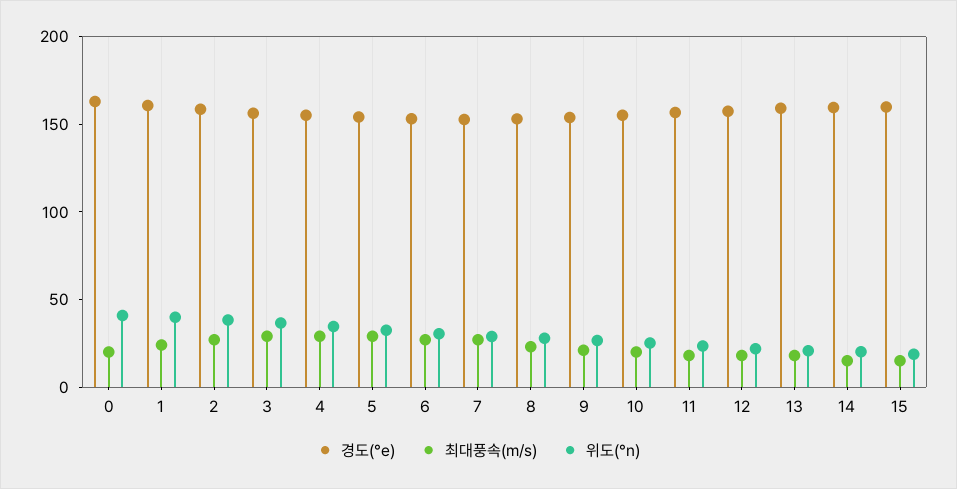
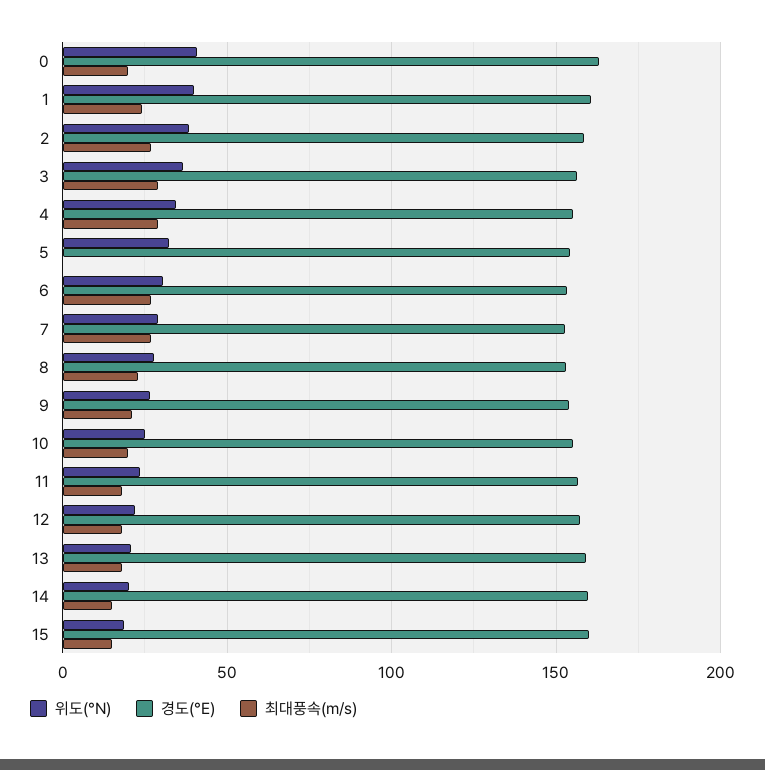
  {
    "경도(°e)": {
      "0": 165,
      "1": 160,
      "2": 160,
      "3": 155,
      "4": 155,
      "5": 155,
      "6": 155,
      "7": 155,
      "8": 155,
      "9": 155,
      "10": 155,
      "11": 155,
      "12": 155,
      "13": 160,
      "14": 160,
      "15": 160
    },
    "최대풍속(m/s)": {
      "0": 20,
      "1": 25,
      "2": 25,
      "3": 30,
      "4": 30,
-     "5": 30,
+     "5": 0,
      "6": 25,
      "7": 25,
      "8": 25,
      "9": 20,
      "10": 20,
      "11": 20,
      "12": 20,
      "13": 20,
      "14": 15,
      "15": 15
    },
    "위도(°n)": {
      "0": 40,
      "1": 40,
      "2": 40,
      "3": 35,
      "4": 35,
      "5": 35,
      "6": 30,
      "7": 30,
      "8": 30,
      "9": 25,
      "10": 25,
      "11": 25,
      "12": 20,
      "13": 20,
      "14": 20,
      "15": 20
    }
  }

